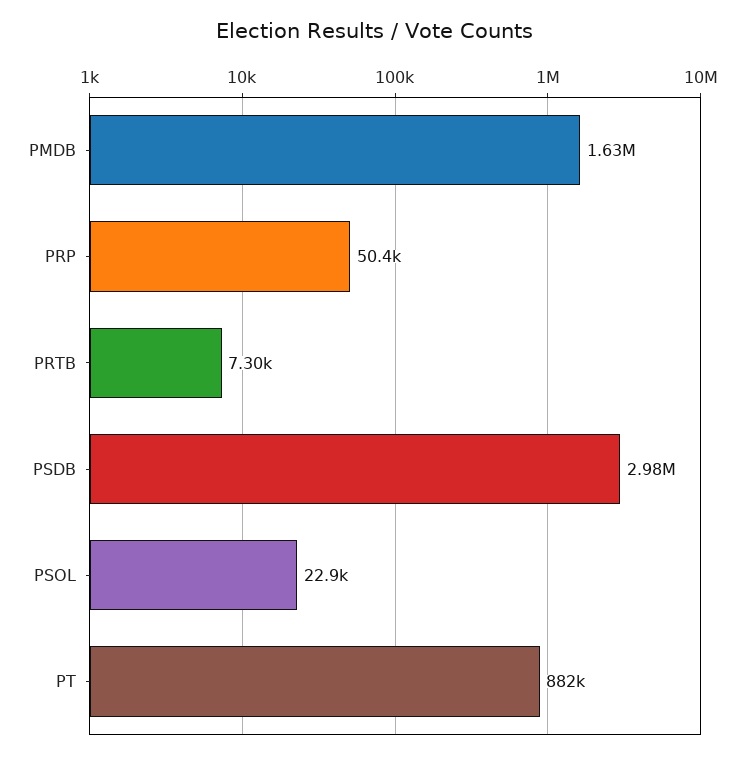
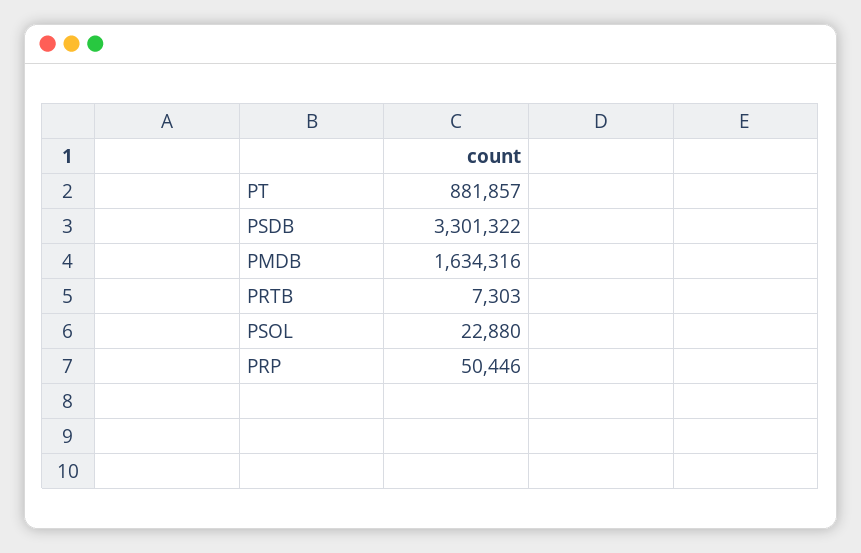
  {
    "PMDB": 1634316,
    "PRP": 50446,
    "PRTB": 7303,
-   "PSDB": 2980000,
+   "PSDB": 3301322,
    "PSOL": 22880,
    "PT": 881857
  }

